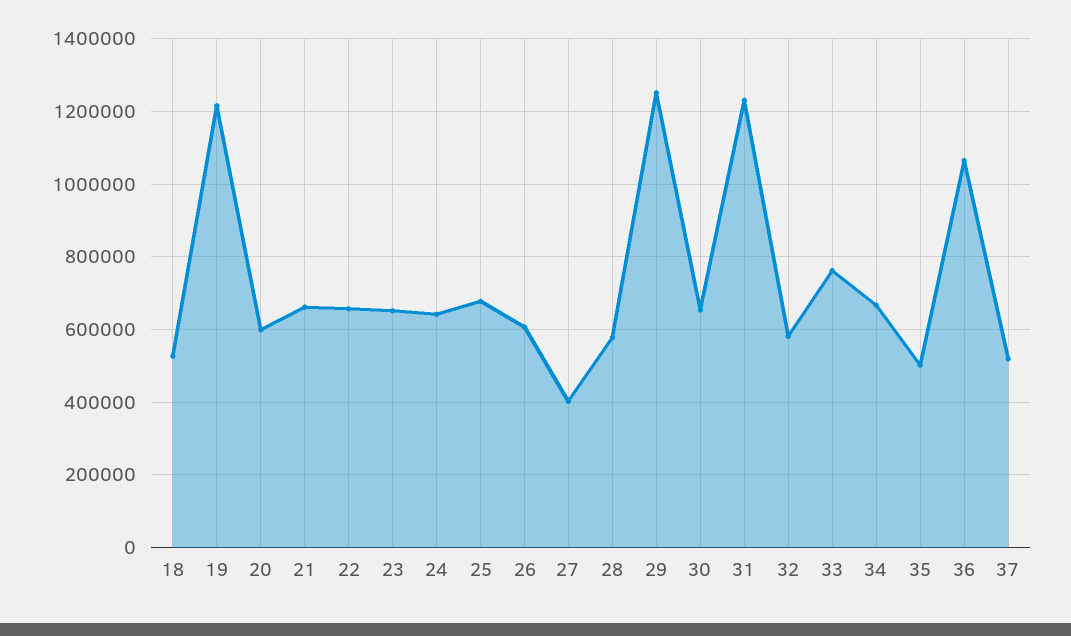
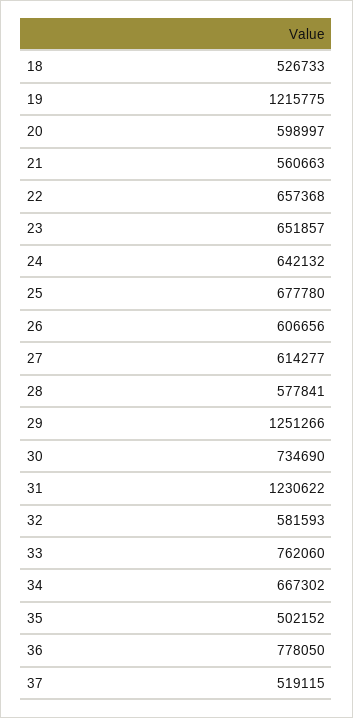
  {
    "18": 526733,
    "19": 1215775,
    "20": 598997,
-   "21": 660000,
+   "21": 560663,
    "22": 657368,
    "23": 651857,
    "24": 642132,
    "25": 677780,
    "26": 606656,
-   "27": 400000,
+   "27": 614277,
    "28": 577841,
    "29": 1251266,
-   "30": 660000,
+   "30": 734690,
    "31": 1230622,
    "32": 581593,
    "33": 762060,
    "34": 667302,
    "35": 502152,
-   "36": 1060000,
+   "36": 778050,
    "37": 519115
  }

